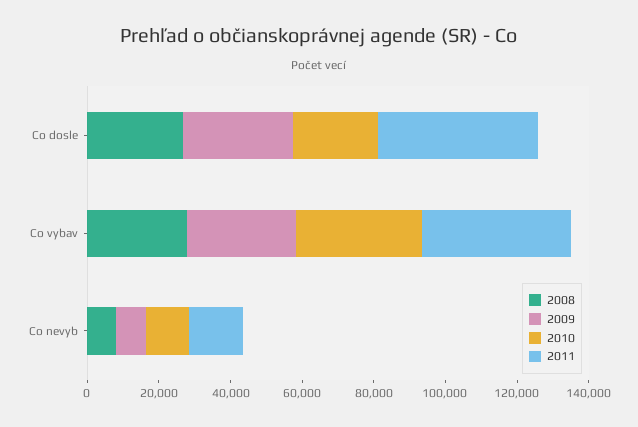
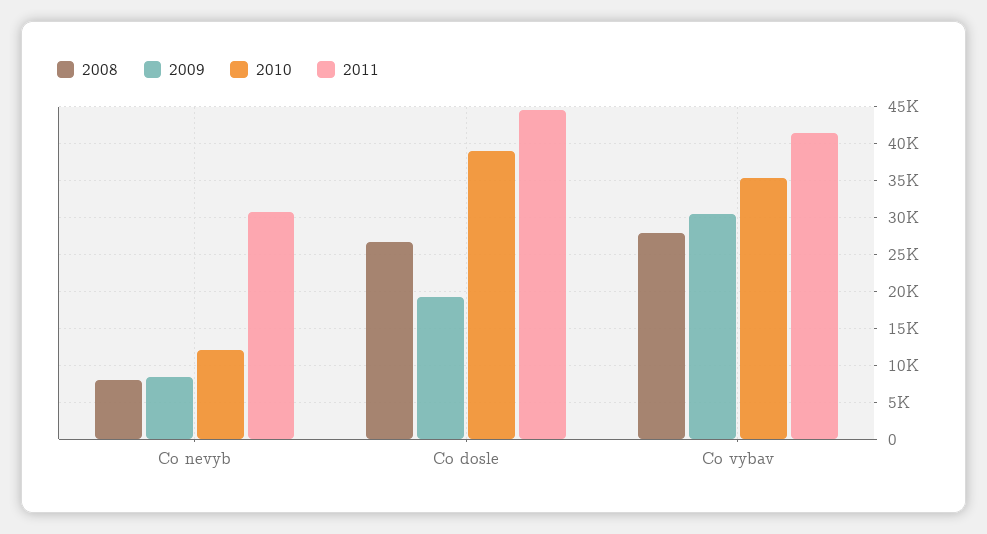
  {
    "2008": {
      "Co dosle": 27000,
      "Co vybav": 28000,
      "Co nevyb": 8000
    },
    "2009": {
-     "Co dosle": 30000,
+     "Co dosle": 19000,
      "Co vybav": 30000,
      "Co nevyb": 8000
    },
    "2010": {
-     "Co dosle": 25000,
+     "Co dosle": 39000,
      "Co vybav": 35000,
      "Co nevyb": 12000
    },
    "2011": {
      "Co dosle": 45000,
      "Co vybav": 41000,
-     "Co nevyb": 15000
+     "Co nevyb": 31000
    }
  }

